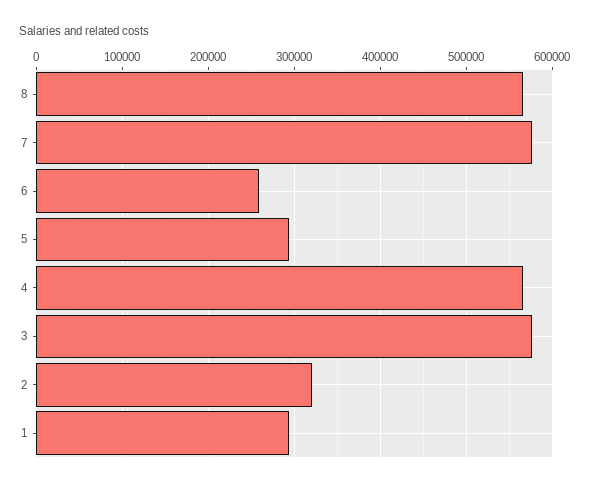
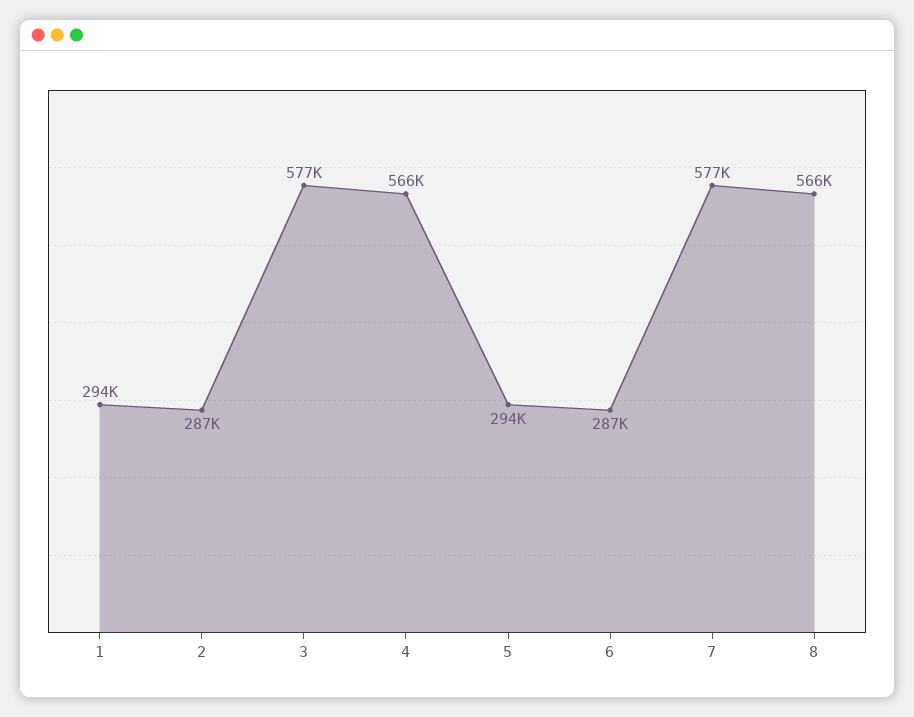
  {
    "8": 566000,
    "7": 577000,
-   "6": 260000,
+   "6": 287000,
    "5": 294000,
    "4": 566000,
    "3": 577000,
-   "2": 320000,
+   "2": 287000,
    "1": 294000
  }

